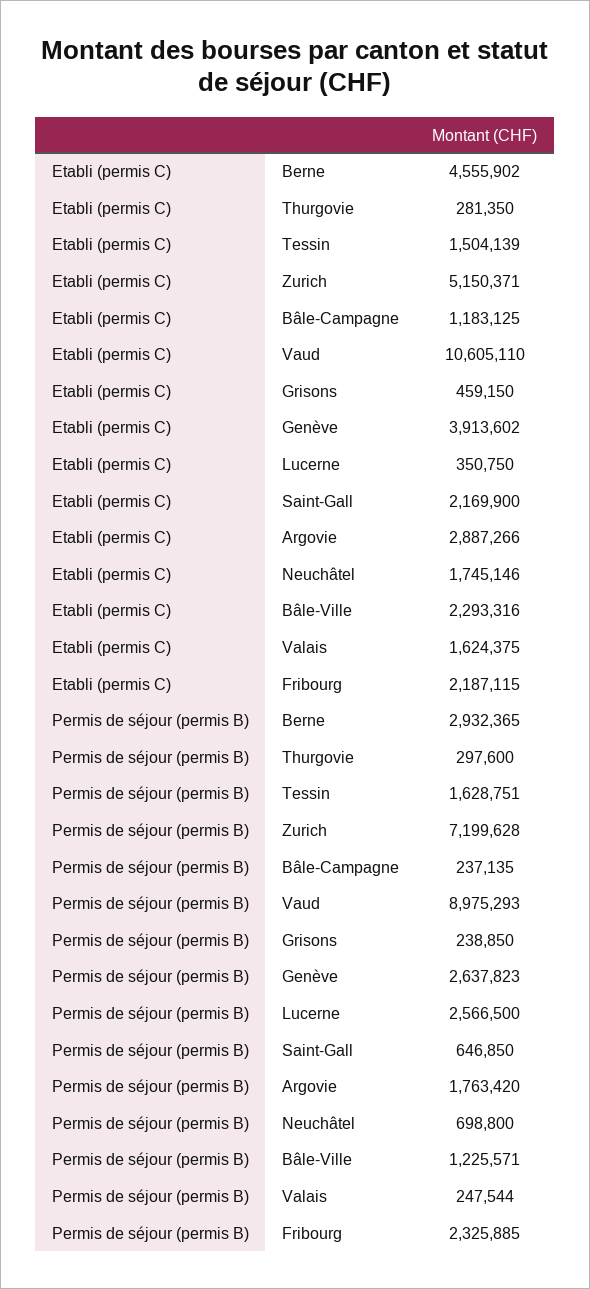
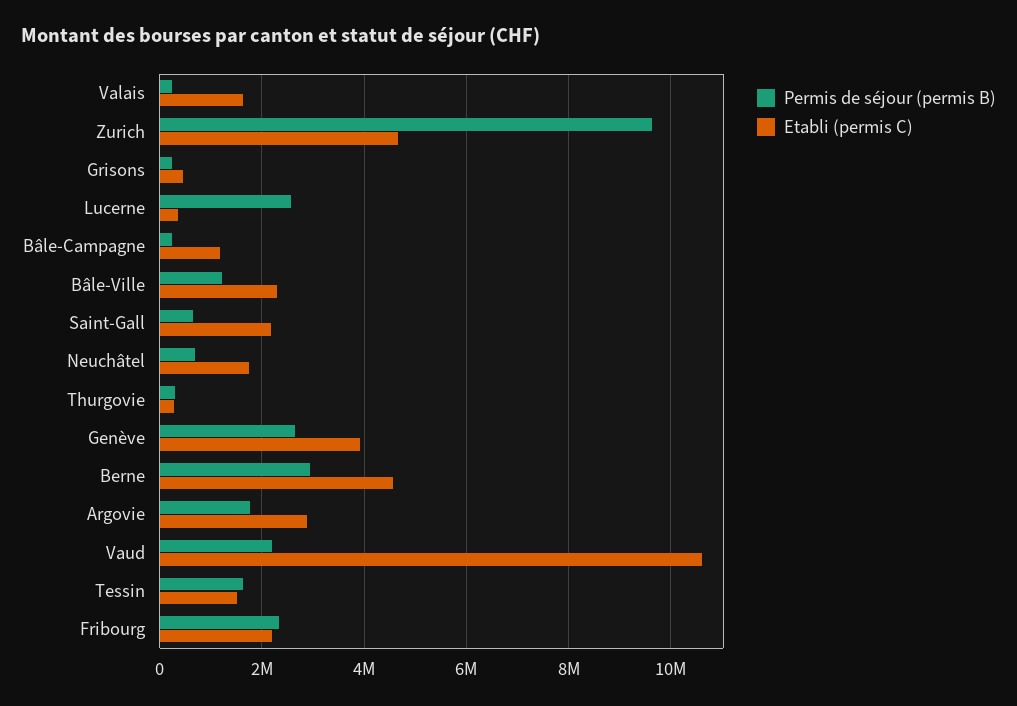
  {
    "Etabli (permis C)": {
      "Berne": 4555902,
      "Thurgovie": 281350,
      "Tessin": 1504139,
-     "Zurich": 5150371,
+     "Zurich": 4600000,
      "Bâle-Campagne": 1183125,
      "Vaud": 10605110,
      "Grisons": 459150,
      "Genève": 3913602,
      "Lucerne": 350750,
      "Saint-Gall": 2169900,
      "Argovie": 2887266,
      "Neuchâtel": 1745146,
      "Bâle-Ville": 2293316,
      "Valais": 1624375,
      "Fribourg": 2187115
    },
    "Permis de séjour (permis B)": {
      "Berne": 2932365,
      "Thurgovie": 297600,
      "Tessin": 1628751,
-     "Zurich": 7199628,
+     "Zurich": 9600000,
      "Bâle-Campagne": 237135,
-     "Vaud": 8975293,
+     "Vaud": 2200000,
      "Grisons": 238850,
      "Genève": 2637823,
      "Lucerne": 2566500,
      "Saint-Gall": 646850,
      "Argovie": 1763420,
      "Neuchâtel": 698800,
      "Bâle-Ville": 1225571,
      "Valais": 247544,
      "Fribourg": 2325885
    }
  }

